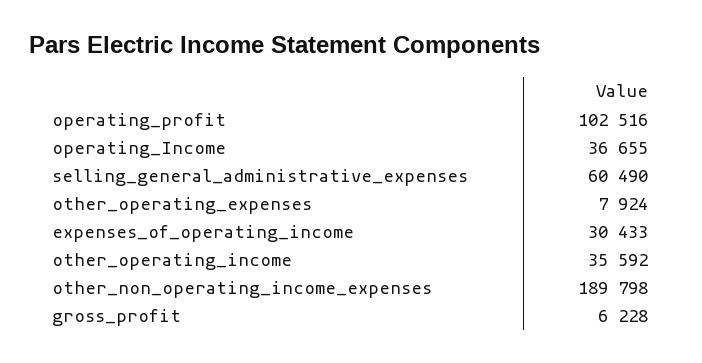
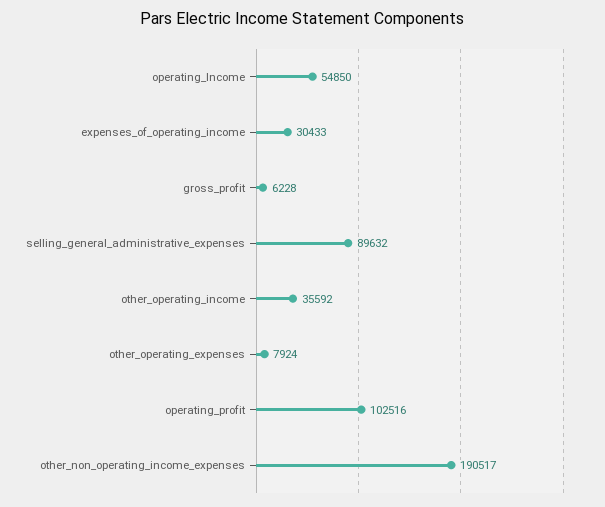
  {
    "operating_profit": 102516,
-   "operating_Income": 36655,
+   "operating_Income": 54850,
-   "selling_general_administrative_expenses": 60490,
+   "selling_general_administrative_expenses": 89632,
    "other_operating_expenses": 7924,
    "expenses_of_operating_income": 30433,
    "other_operating_income": 35592,
-   "other_non_operating_income_expenses": 189798,
+   "other_non_operating_income_expenses": 190517,
    "gross_profit": 6228
  }

